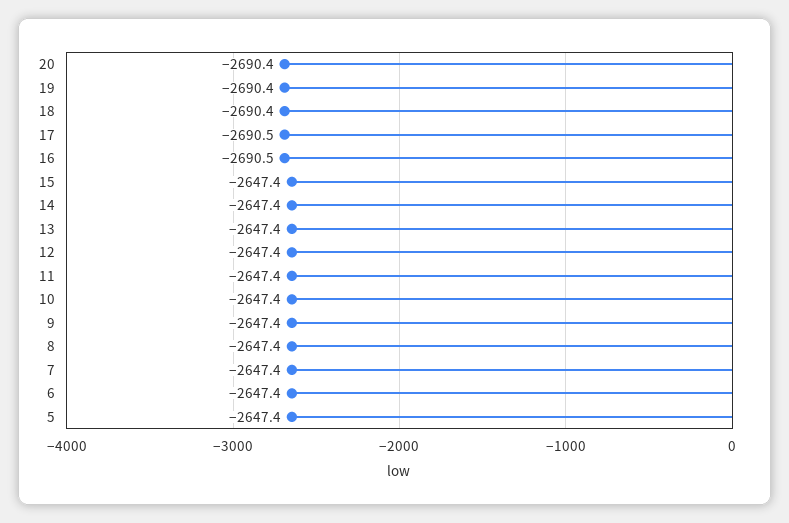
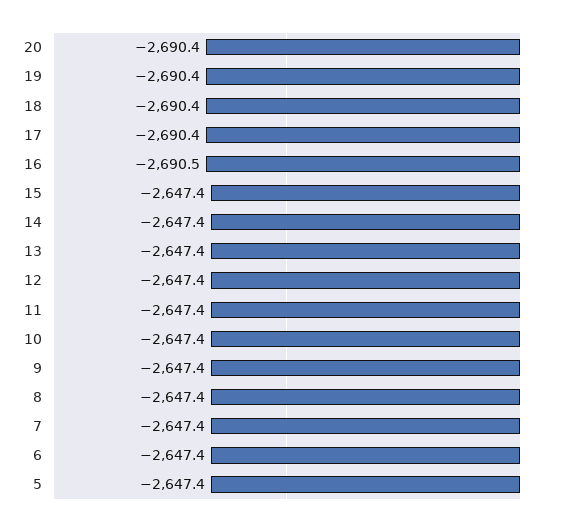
  {
    "20": -2690.4,
    "19": -2690.4,
    "18": -2690.4,
-   "17": -2690.5,
+   "17": -2690.4,
    "16": -2690.5,
    "15": -2647.4,
    "14": -2647.4,
    "13": -2647.4,
    "12": -2647.4,
    "11": -2647.4,
    "10": -2647.4,
    "9": -2647.4,
    "8": -2647.4,
    "7": -2647.4,
    "6": -2647.4,
    "5": -2647.4
  }

